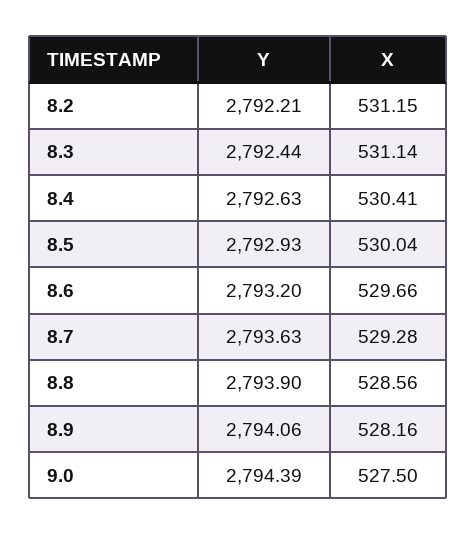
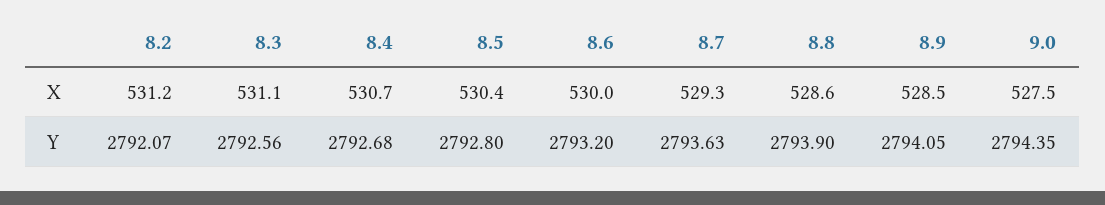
  {
    "Y": {
-     "8.2": 2792.21,
+     "8.2": 2792.07,
-     "8.3": 2792.44,
+     "8.3": 2792.56,
-     "8.4": 2792.63,
+     "8.4": 2792.68,
-     "8.5": 2792.93,
+     "8.5": 2792.8,
      "8.6": 2793.2,
      "8.7": 2793.63,
      "8.8": 2793.9,
-     "8.9": 2794.06,
+     "8.9": 2794.05,
-     "9.0": 2794.39
+     "9.0": 2794.35
    },
    "X": {
      "8.2": 531.15,
      "8.3": 531.14,
-     "8.4": 530.41,
+     "8.4": 530.7,
-     "8.5": 530.04,
+     "8.5": 530.4,
-     "8.6": 529.66,
+     "8.6": 530,
      "8.7": 529.28,
      "8.8": 528.56,
-     "8.9": 528.16,
+     "8.9": 528.5,
      "9.0": 527.5
    }
  }

